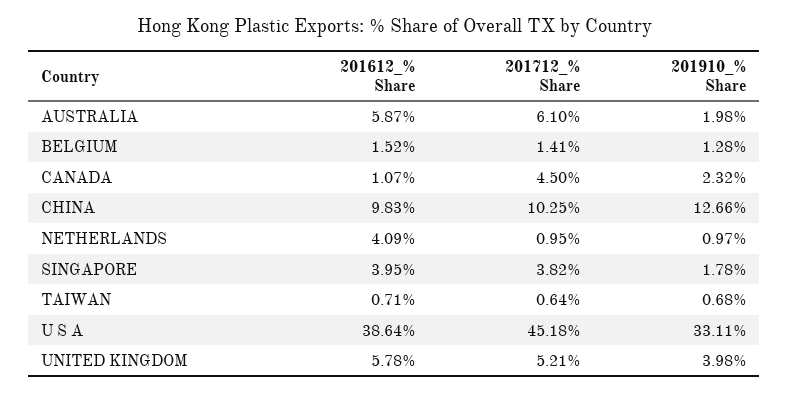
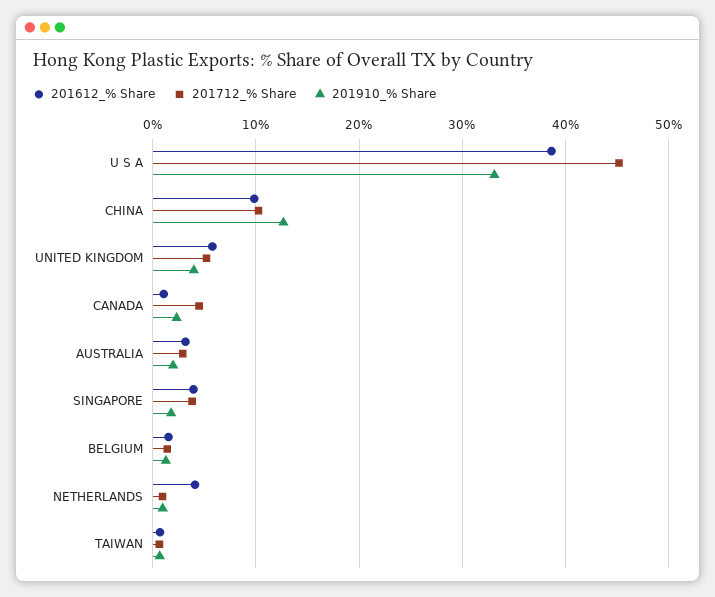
  {
    "201612_% Share": {
-     "AUSTRALIA": 5.87,
+     "AUSTRALIA": 3,
      "BELGIUM": 1.52,
      "CANADA": 1.07,
      "CHINA": 9.83,
      "NETHERLANDS": 4.09,
      "SINGAPORE": 3.95,
      "TAIWAN": 0.71,
      "U S A": 38.64,
      "UNITED KINGDOM": 5.78
    },
    "201712_% Share": {
-     "AUSTRALIA": 6.1,
+     "AUSTRALIA": 3,
      "BELGIUM": 1.41,
      "CANADA": 4.5,
      "CHINA": 10.25,
      "NETHERLANDS": 0.95,
      "SINGAPORE": 3.82,
      "TAIWAN": 0.64,
      "U S A": 45.18,
      "UNITED KINGDOM": 5.21
    },
    "201910_% Share": {
      "AUSTRALIA": 1.98,
      "BELGIUM": 1.28,
      "CANADA": 2.32,
      "CHINA": 12.66,
      "NETHERLANDS": 0.97,
      "SINGAPORE": 1.78,
      "TAIWAN": 0.68,
      "U S A": 33.11,
      "UNITED KINGDOM": 3.98
    }
  }

